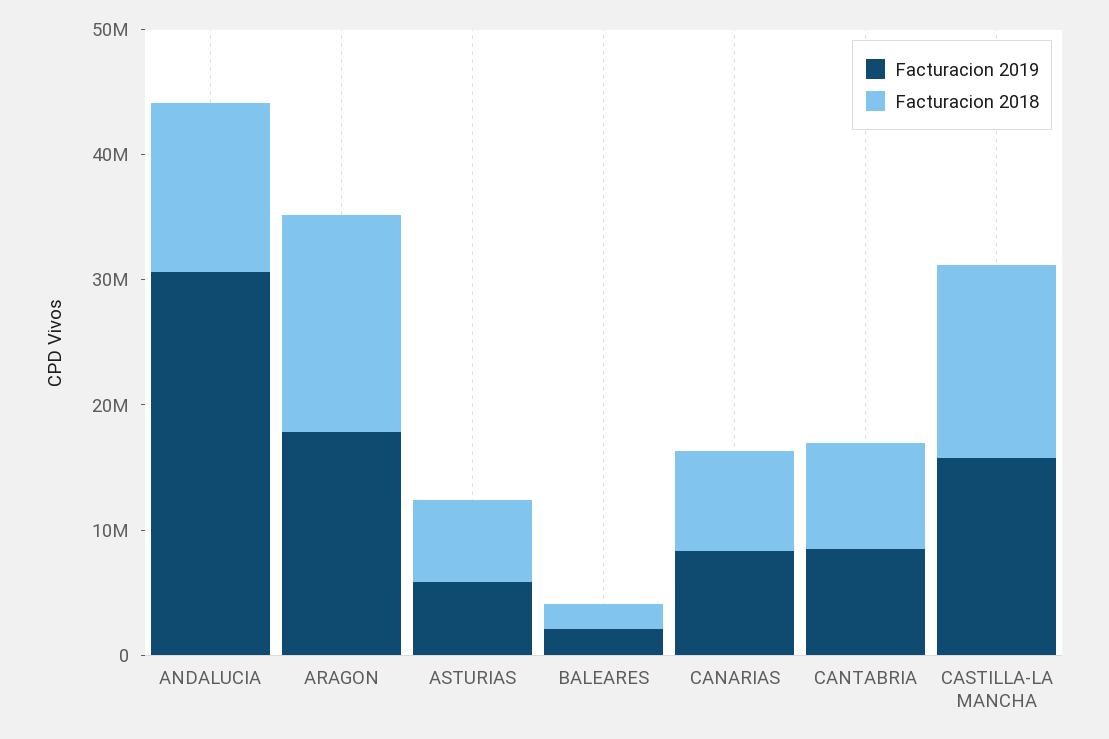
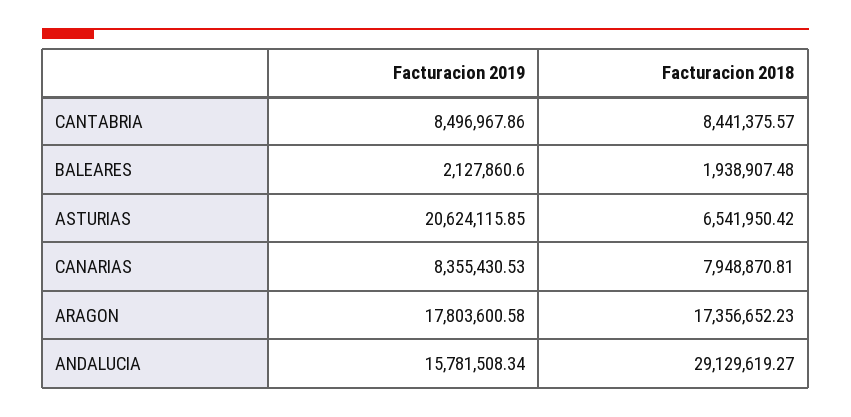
  {
    "Facturacion 2019": {
-     "ANDALUCIA": 30000000,
+     "ANDALUCIA": 15781508.34,
      "ARAGON": 17803600.58,
-     "ASTURIAS": 6000000,
+     "ASTURIAS": 20624115.85,
      "BALEARES": 2127860.6,
      "CANARIAS": 8355430.53,
-     "CANTABRIA": 8496967.86,
+     "CANTABRIA": 8496967.86
-     "CASTILLA-LA MANCHA": 16000000
    },
    "Facturacion 2018": {
-     "ANDALUCIA": 14000000,
+     "ANDALUCIA": 29129619.27,
      "ARAGON": 17356652.23,
      "ASTURIAS": 6541950.42,
      "BALEARES": 1938907.48,
      "CANARIAS": 7948870.81,
-     "CANTABRIA": 8441375.57,
+     "CANTABRIA": 8441375.57
-     "CASTILLA-LA MANCHA": 16000000
    }
  }

